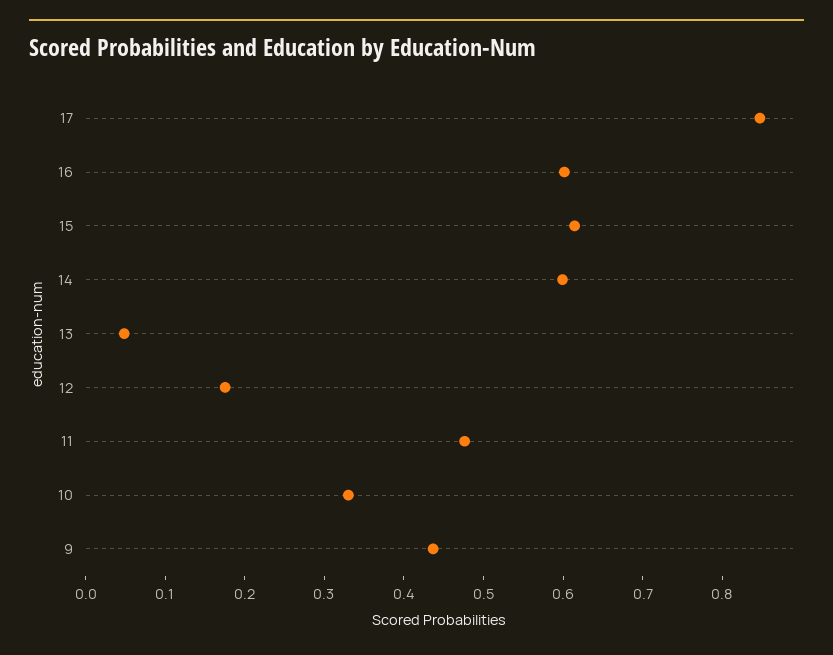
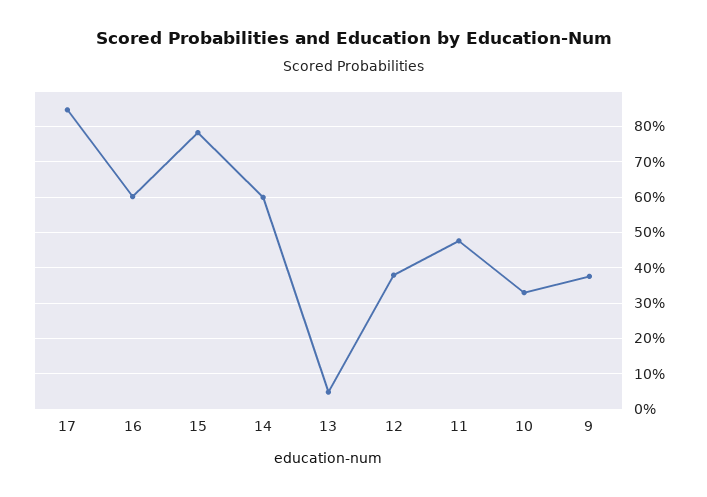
  {
    "17": 0.84,
    "16": 0.6,
-   "15": 0.62,
+   "15": 0.78,
    "14": 0.6,
    "13": 0.04,
-   "12": 0.18,
+   "12": 0.38,
    "11": 0.48,
    "10": 0.34,
-   "9": 0.44
+   "9": 0.38
  }

